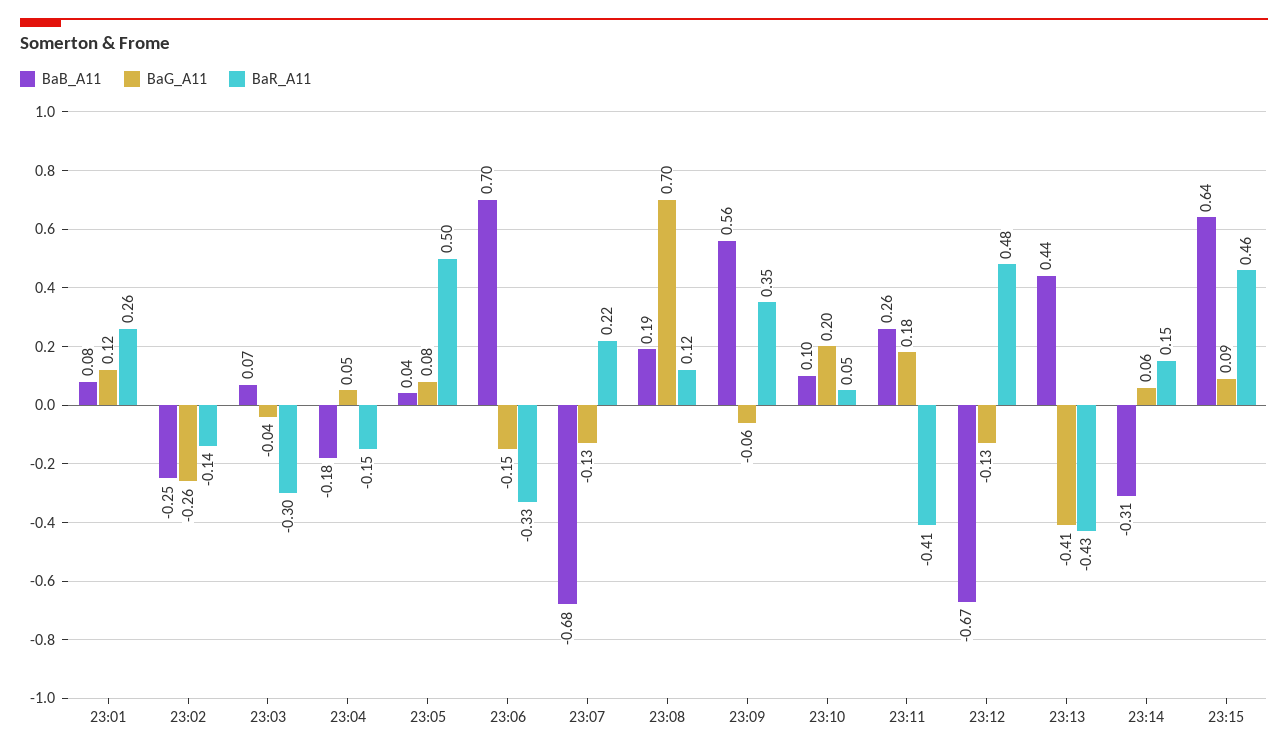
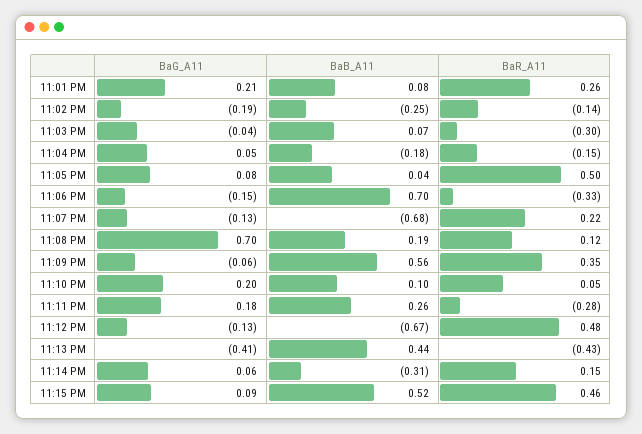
  {
    "BaB_A11": {
      "23:01": 0.08,
      "23:02": -0.25,
      "23:03": 0.07,
      "23:04": -0.18,
      "23:05": 0.04,
      "23:06": 0.7,
      "23:07": -0.68,
      "23:08": 0.19,
      "23:09": 0.56,
      "23:10": 0.1,
      "23:11": 0.26,
      "23:12": -0.67,
      "23:13": 0.44,
      "23:14": -0.31,
-     "23:15": 0.64
+     "23:15": 0.52
    },
    "BaG_A11": {
-     "23:01": 0.12,
+     "23:01": 0.21,
-     "23:02": -0.26,
+     "23:02": -0.19,
      "23:03": -0.04,
      "23:04": 0.05,
      "23:05": 0.08,
      "23:06": -0.15,
      "23:07": -0.13,
      "23:08": 0.7,
      "23:09": -0.06,
      "23:10": 0.2,
      "23:11": 0.18,
      "23:12": -0.13,
      "23:13": -0.41,
      "23:14": 0.06,
      "23:15": 0.09
    },
    "BaR_A11": {
      "23:01": 0.26,
      "23:02": -0.14,
      "23:03": -0.3,
      "23:04": -0.15,
      "23:05": 0.5,
      "23:06": -0.33,
      "23:07": 0.22,
      "23:08": 0.12,
      "23:09": 0.35,
      "23:10": 0.05,
-     "23:11": -0.41,
+     "23:11": -0.28,
      "23:12": 0.48,
      "23:13": -0.43,
      "23:14": 0.15,
      "23:15": 0.46
    }
  }

